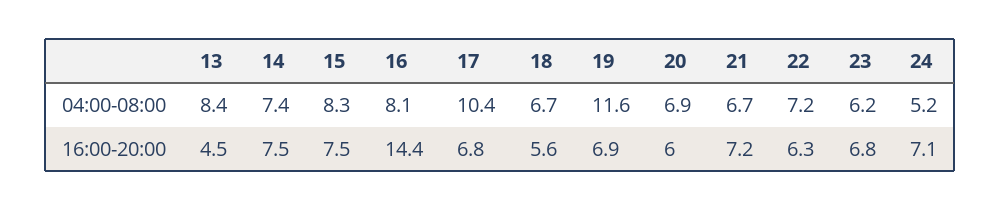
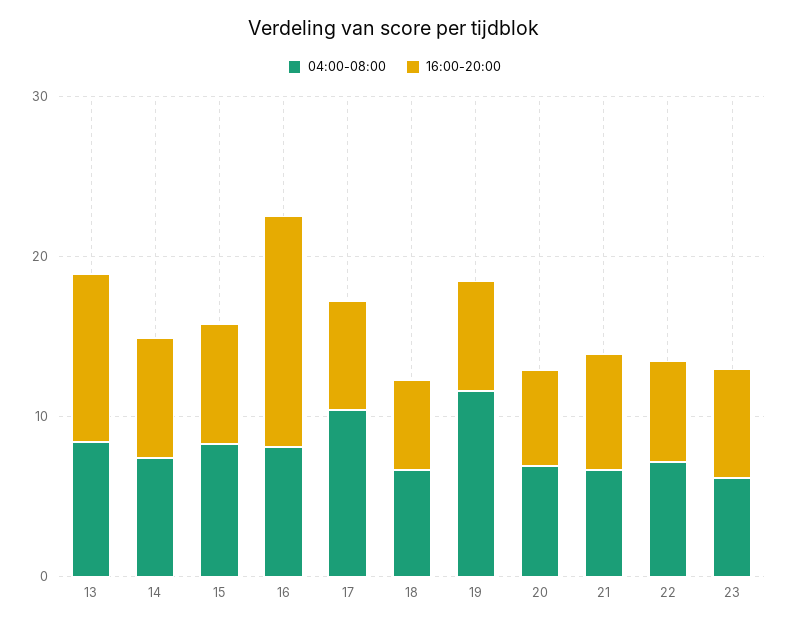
  {
    "04:00-08:00": {
      "13": 8.4,
      "14": 7.4,
      "15": 8.3,
      "16": 8.1,
      "17": 10.4,
      "18": 6.7,
      "19": 11.6,
      "20": 6.9,
      "21": 6.7,
      "22": 7.2,
-     "23": 6.2,
+     "23": 6.2
-     "24": 5.2
    },
    "16:00-20:00": {
-     "13": 4.5,
+     "13": 10,
      "14": 7.5,
      "15": 7.5,
      "16": 14.4,
      "17": 6.8,
      "18": 5.6,
      "19": 6.9,
      "20": 6,
      "21": 7.2,
      "22": 6.3,
-     "23": 6.8,
+     "23": 6.8
-     "24": 7.1
    }
  }

